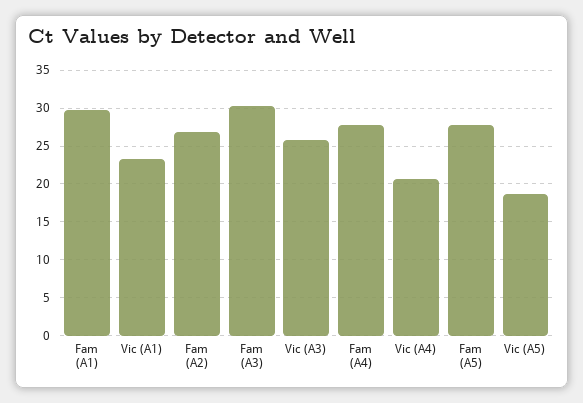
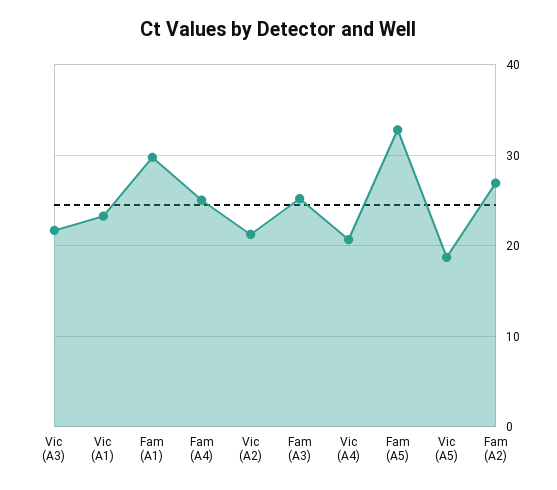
  {
    "Fam (A1)": 30,
    "Vic (A1)": 23,
    "Fam (A2)": 27,
-   "Fam (A3)": 30,
+   "Fam (A3)": 25,
-   "Vic (A3)": 26,
+   "Vic (A3)": 22,
-   "Fam (A4)": 28,
+   "Fam (A4)": 25,
    "Vic (A4)": 21,
-   "Fam (A5)": 28,
+   "Fam (A5)": 33,
-   "Vic (A5)": 19
+   "Vic (A5)": 19,
+   "Vic (A2)": 21
  }

